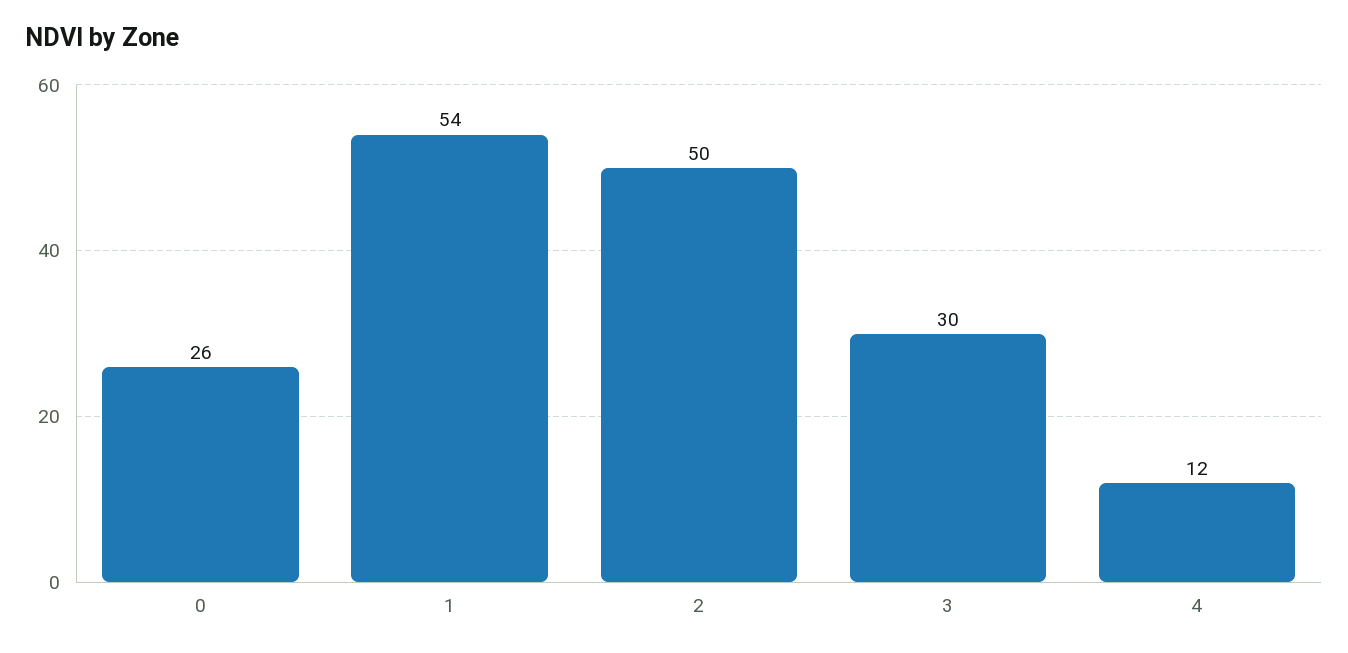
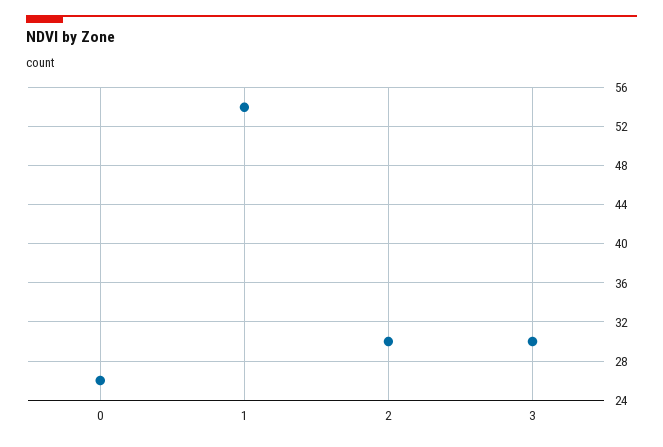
  {
    "0": 26,
    "1": 54,
-   "2": 50,
+   "2": 30,
-   "3": 30,
+   "3": 30
-   "4": 12
  }

